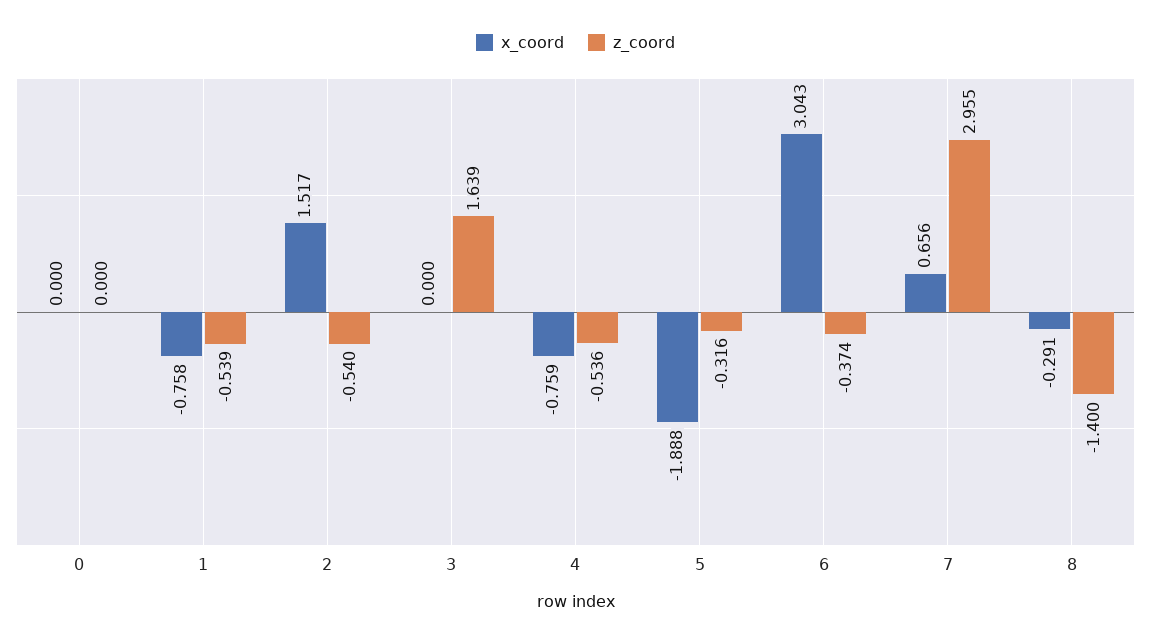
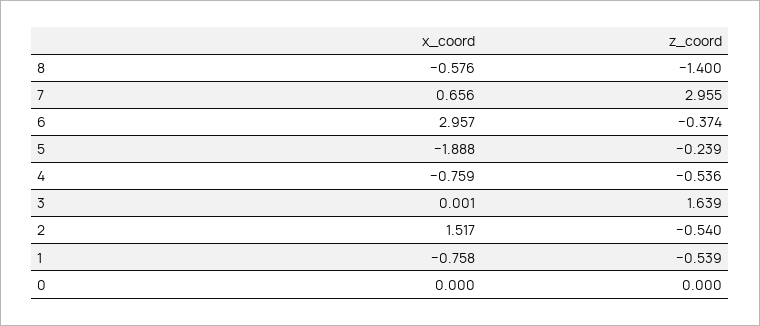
  {
    "x_coord": {
      "0": 0,
      "1": -0.758,
      "2": 1.517,
-     "3": 0,
+     "3": 0.001,
      "4": -0.759,
      "5": -1.888,
-     "6": 3.043,
+     "6": 2.957,
      "7": 0.656,
-     "8": -0.291
+     "8": -0.576
    },
    "z_coord": {
      "0": 0,
      "1": -0.539,
      "2": -0.54,
      "3": 1.639,
      "4": -0.536,
-     "5": -0.316,
+     "5": -0.239,
      "6": -0.374,
      "7": 2.955,
      "8": -1.4
    }
  }

